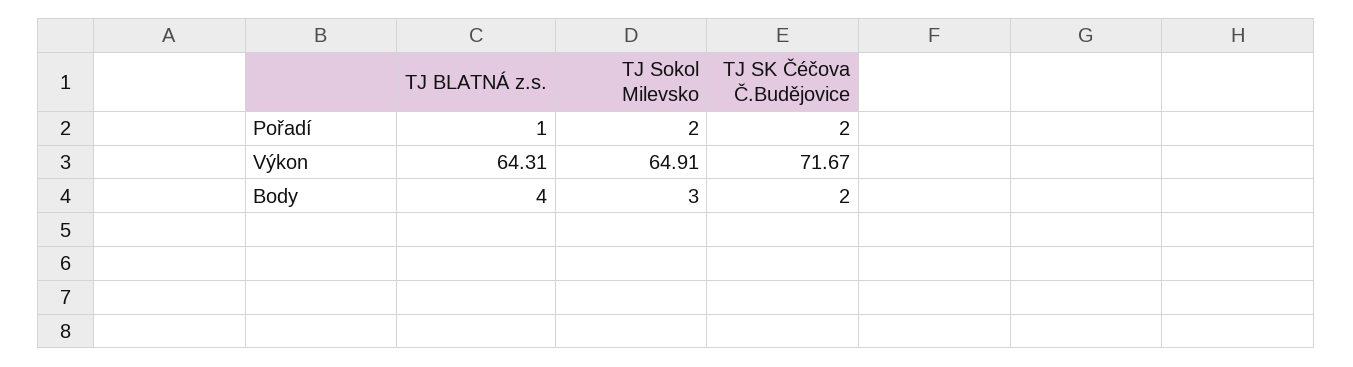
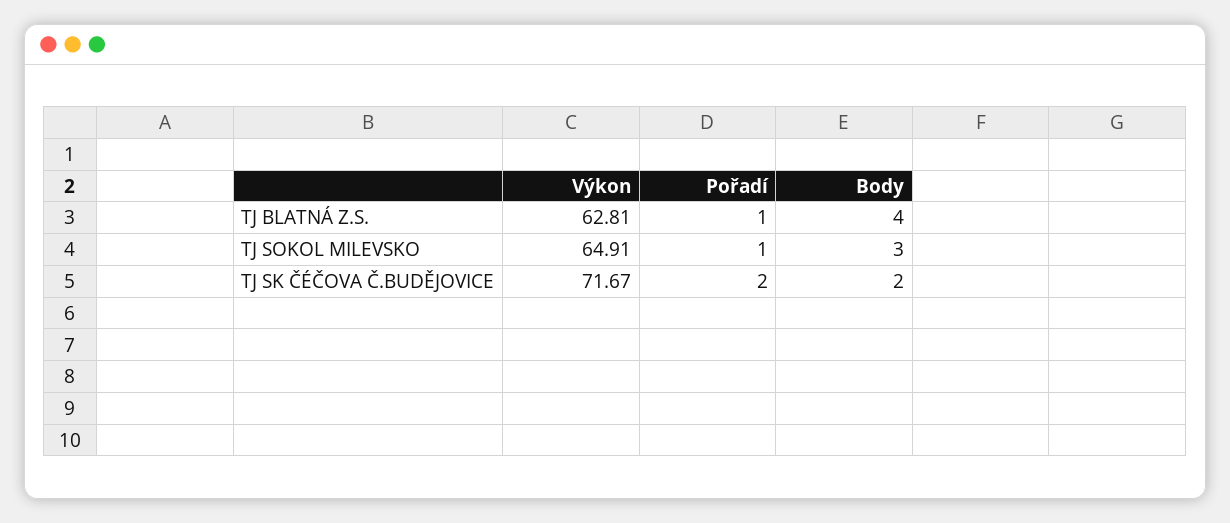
  {
    "TJ BLATNÁ z.s.": {
      "Pořadí": 1,
-     "Výkon": 64.31,
+     "Výkon": 62.81,
      "Body": 4
    },
    "TJ Sokol Milevsko": {
-     "Pořadí": 2,
+     "Pořadí": 1,
      "Výkon": 64.91,
      "Body": 3
    },
    "TJ SK Čéčova Č.Budějovice": {
      "Pořadí": 2,
      "Výkon": 71.67,
      "Body": 2
    }
  }

